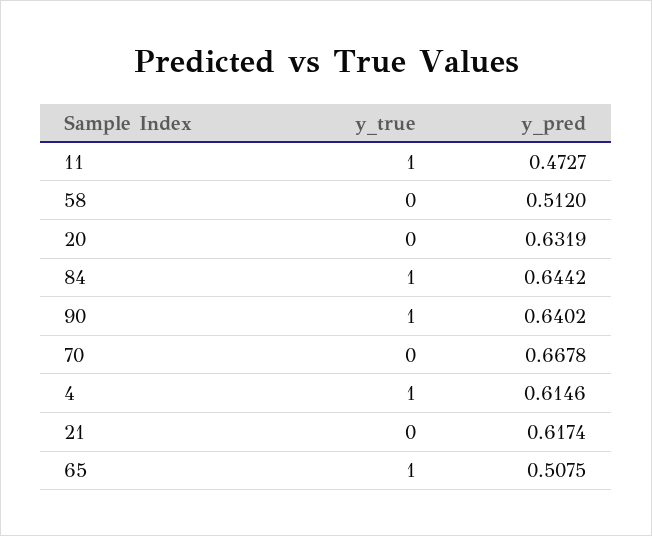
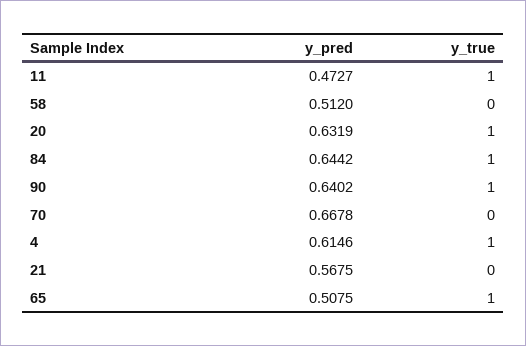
  {
    "y_true": {
      "11": 1,
      "58": 0,
-     "20": 0,
+     "20": 1,
      "84": 1,
      "90": 1,
      "70": 0,
      "4": 1,
      "21": 0,
      "65": 1
    },
    "y_pred": {
      "11": 0.4727,
      "58": 0.512,
      "20": 0.6319,
      "84": 0.6442,
      "90": 0.6402,
      "70": 0.6678,
      "4": 0.6146,
-     "21": 0.6174,
+     "21": 0.5675,
      "65": 0.5075
    }
  }

